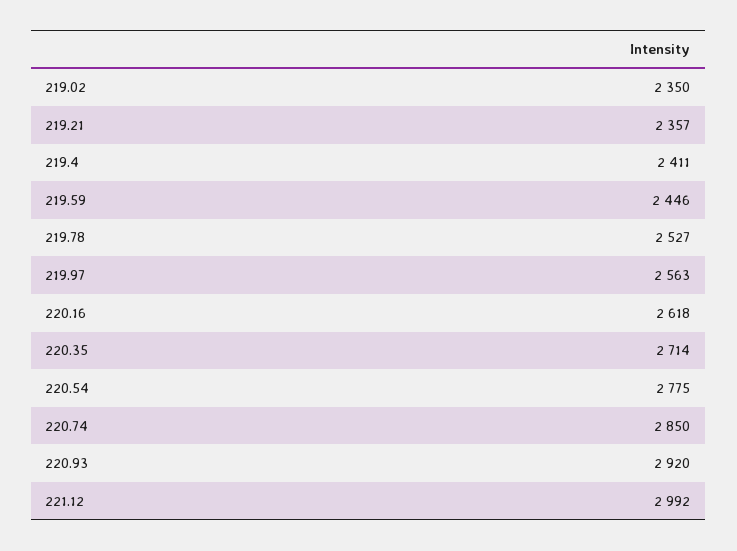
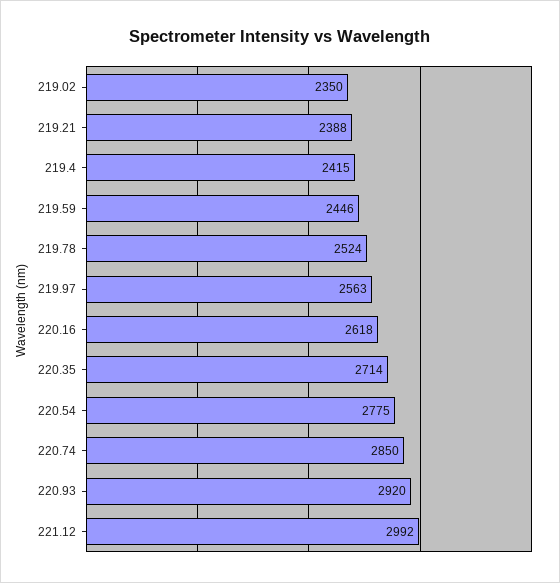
  {
    "219.02": 2350,
-   "219.21": 2357,
+   "219.21": 2388,
-   "219.4": 2411,
+   "219.4": 2415,
    "219.59": 2446,
-   "219.78": 2527,
+   "219.78": 2524,
    "219.97": 2563,
    "220.16": 2618,
    "220.35": 2714,
    "220.54": 2775,
    "220.74": 2850,
    "220.93": 2920,
    "221.12": 2992
  }

